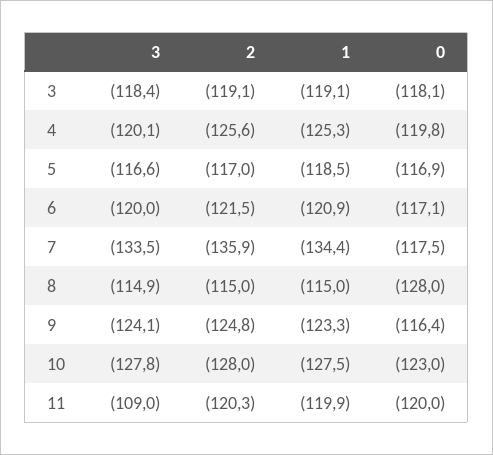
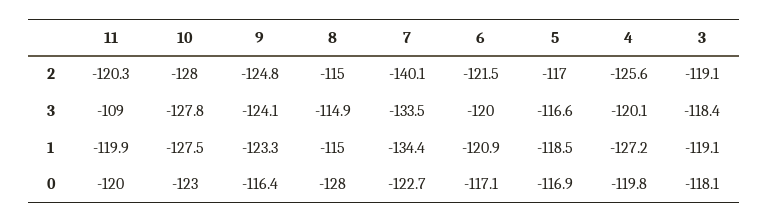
  {
    "3": {
      "3": -118.4,
      "4": -120.1,
      "5": -116.6,
      "6": -120,
      "7": -133.5,
      "8": -114.9,
      "9": -124.1,
      "10": -127.8,
      "11": -109
    },
    "2": {
      "3": -119.1,
      "4": -125.6,
      "5": -117,
      "6": -121.5,
-     "7": -135.9,
+     "7": -140.1,
      "8": -115,
      "9": -124.8,
      "10": -128,
      "11": -120.3
    },
    "1": {
      "3": -119.1,
-     "4": -125.3,
+     "4": -127.2,
      "5": -118.5,
      "6": -120.9,
      "7": -134.4,
      "8": -115,
      "9": -123.3,
      "10": -127.5,
      "11": -119.9
    },
    "0": {
      "3": -118.1,
      "4": -119.8,
      "5": -116.9,
      "6": -117.1,
-     "7": -117.5,
+     "7": -122.7,
      "8": -128,
      "9": -116.4,
      "10": -123,
      "11": -120
    }
  }

